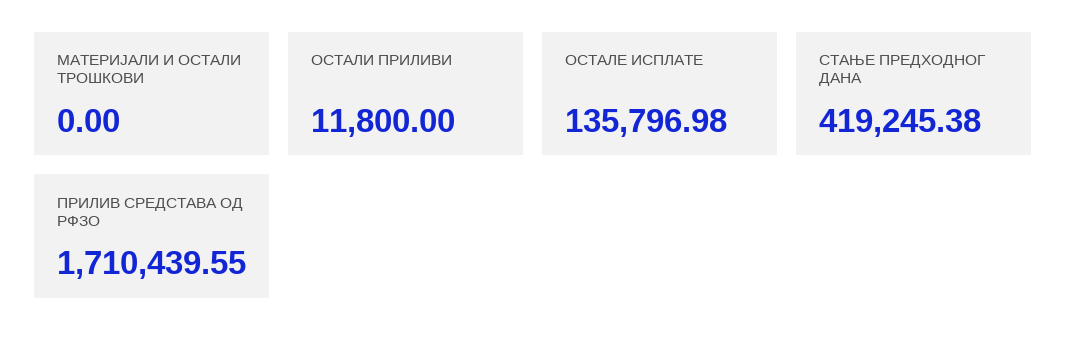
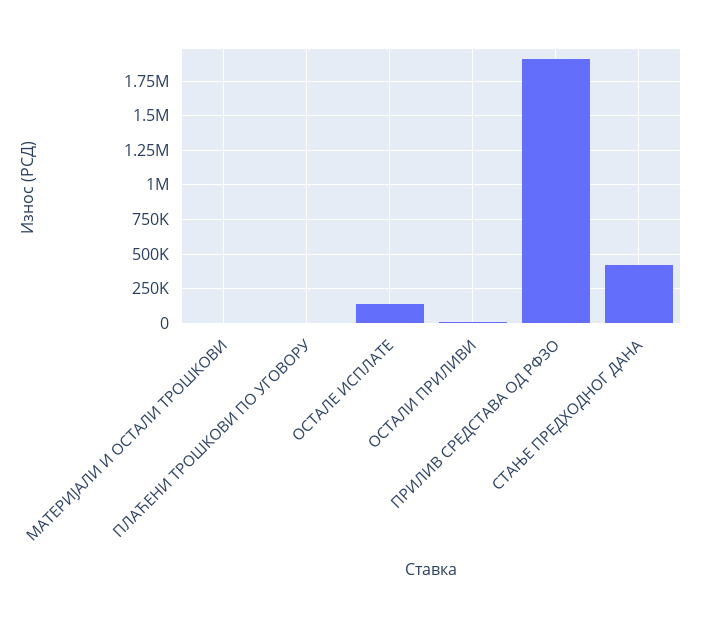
  {
    "МАТЕРИЈАЛИ И ОСТАЛИ ТРОШКОВИ": 0,
    "ОСТАЛИ ПРИЛИВИ": 11800,
    "ОСТАЛЕ ИСПЛАТЕ": 135796.98,
    "СТАЊЕ ПРЕДХОДНОГ ДАНА": 419245.38,
-   "ПРИЛИВ СРЕДСТАВА ОД РФЗО": 1710439.55
+   "ПРИЛИВ СРЕДСТАВА ОД РФЗО": 1900000,
+   "ПЛАЋЕНИ ТРОШКОВИ ПО УГОВОРУ": 0
  }

